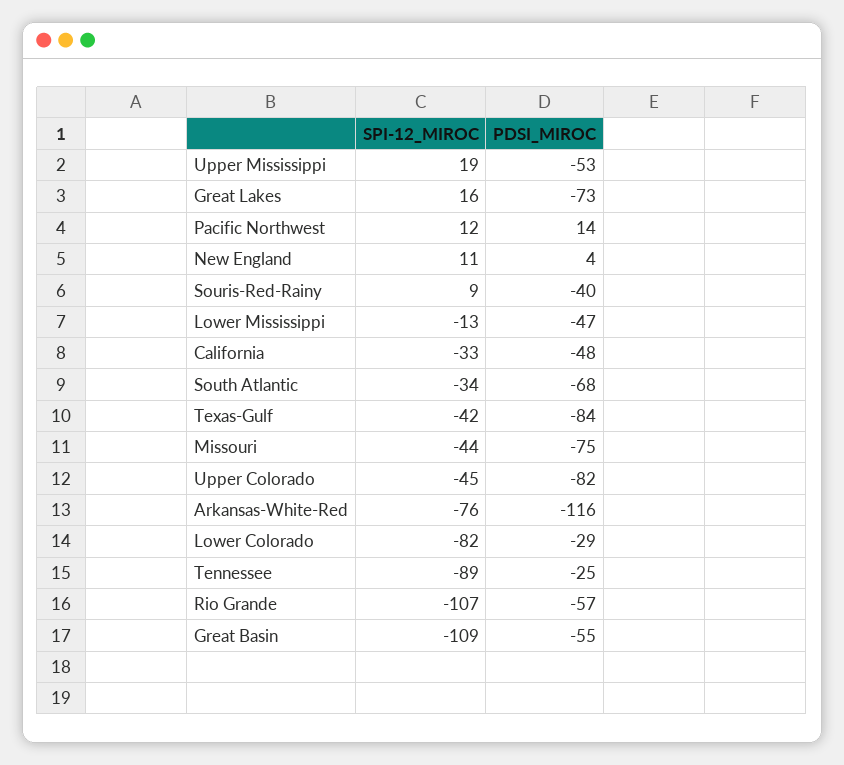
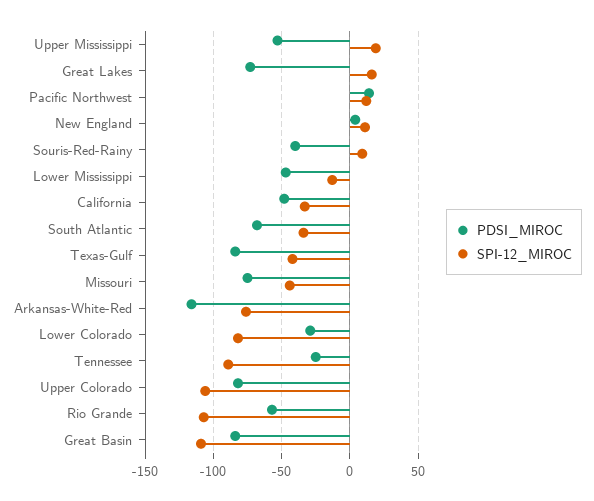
  {
    "SPI-12_MIROC": {
      "Upper Mississippi": 19,
      "Great Lakes": 16,
      "Pacific Northwest": 12,
      "New England": 11,
      "Souris-Red-Rainy": 9,
      "Lower Mississippi": -13,
      "California": -33,
      "South Atlantic": -34,
      "Texas-Gulf": -42,
      "Missouri": -44,
-     "Upper Colorado": -45,
+     "Upper Colorado": -105,
      "Arkansas-White-Red": -76,
      "Lower Colorado": -82,
      "Tennessee": -89,
      "Rio Grande": -107,
      "Great Basin": -109
    },
    "PDSI_MIROC": {
      "Upper Mississippi": -53,
      "Great Lakes": -73,
      "Pacific Northwest": 14,
      "New England": 4,
      "Souris-Red-Rainy": -40,
      "Lower Mississippi": -47,
      "California": -48,
      "South Atlantic": -68,
      "Texas-Gulf": -84,
      "Missouri": -75,
      "Upper Colorado": -82,
      "Arkansas-White-Red": -116,
      "Lower Colorado": -29,
      "Tennessee": -25,
      "Rio Grande": -57,
-     "Great Basin": -55
+     "Great Basin": -85
    }
  }

